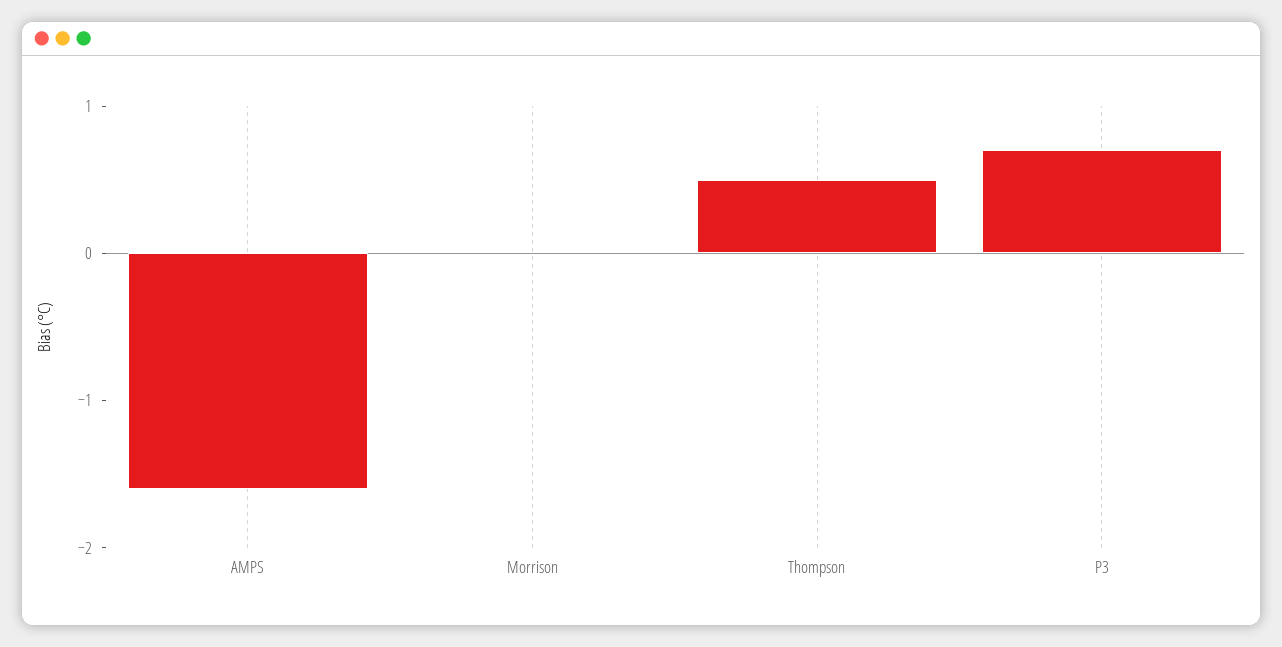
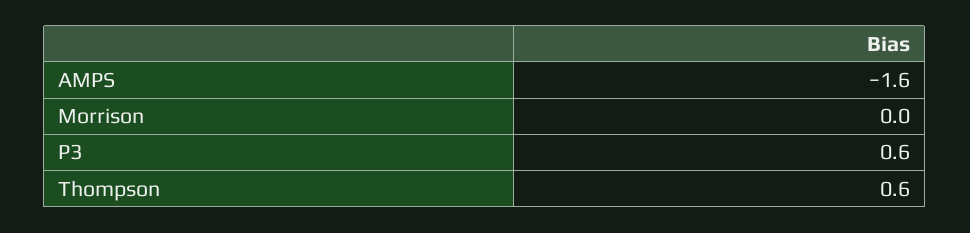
  {
    "AMPS": -1.6,
    "Morrison": 0,
-   "Thompson": 0.5,
+   "Thompson": 0.6,
-   "P3": 0.7
+   "P3": 0.6
  }

